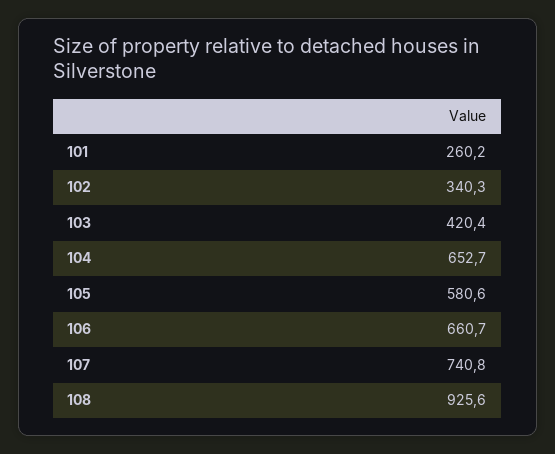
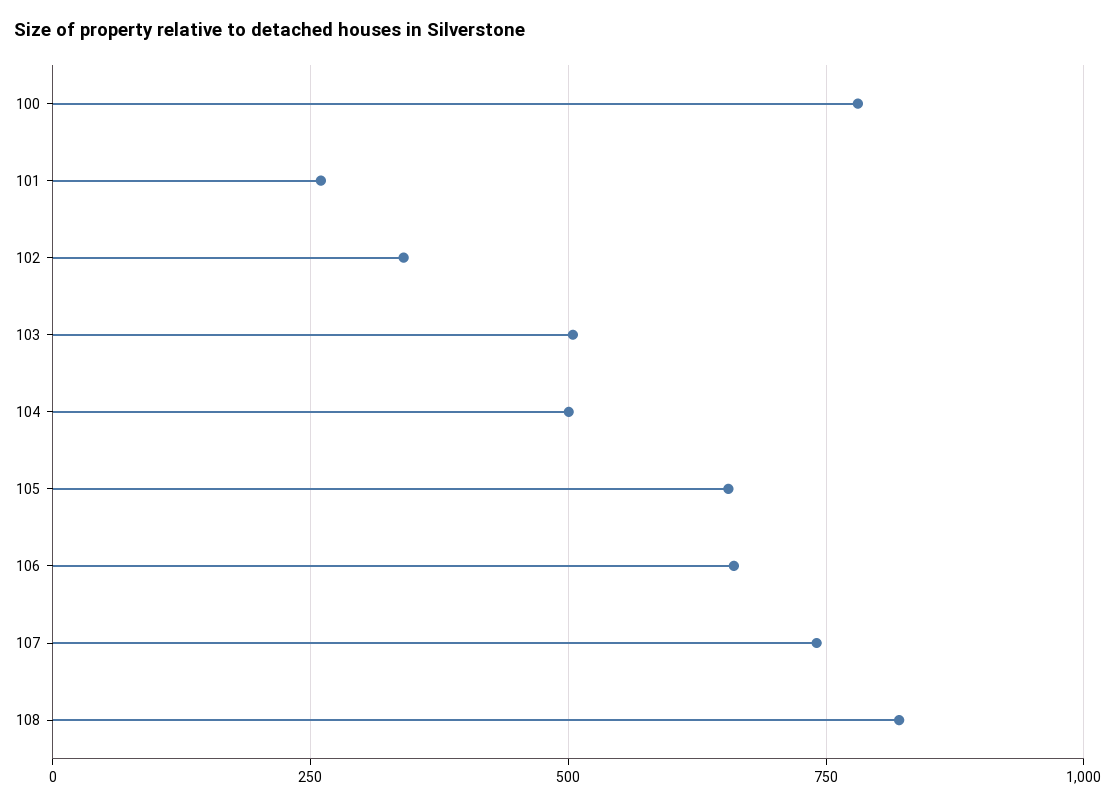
  {
    "101": 260.2,
    "102": 340.3,
-   "103": 420.4,
+   "103": 500,
-   "104": 652.7,
+   "104": 500,
-   "105": 580.6,
+   "105": 650,
    "106": 660.7,
    "107": 740.8,
-   "108": 925.6
+   "108": 825,
+   "100": 775
  }

